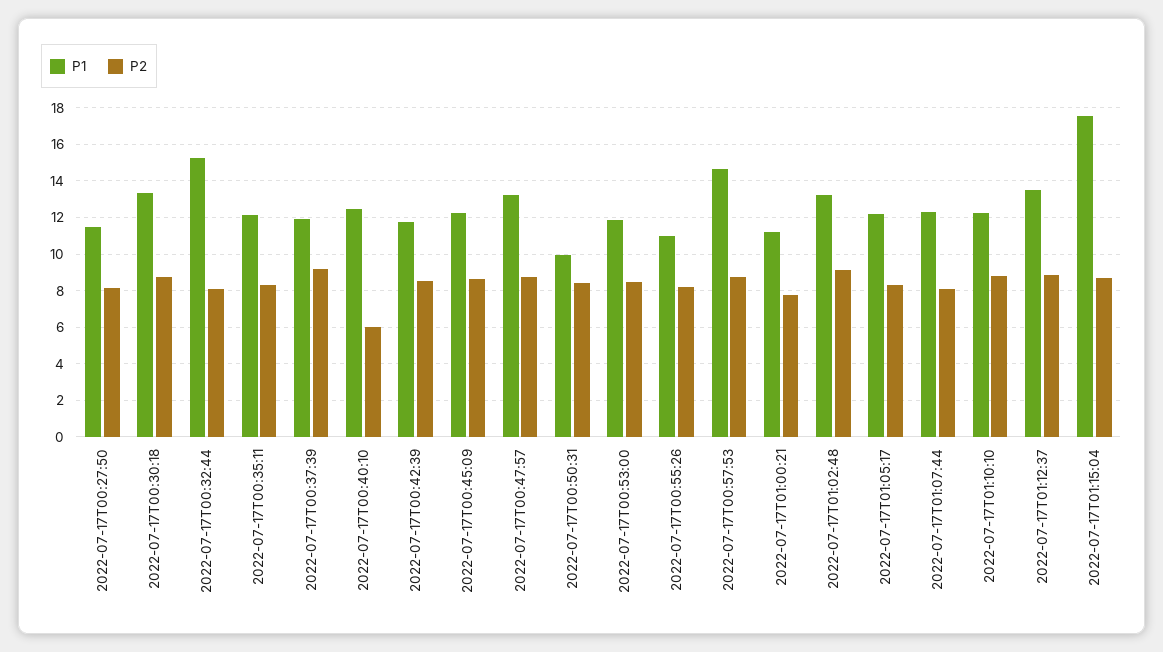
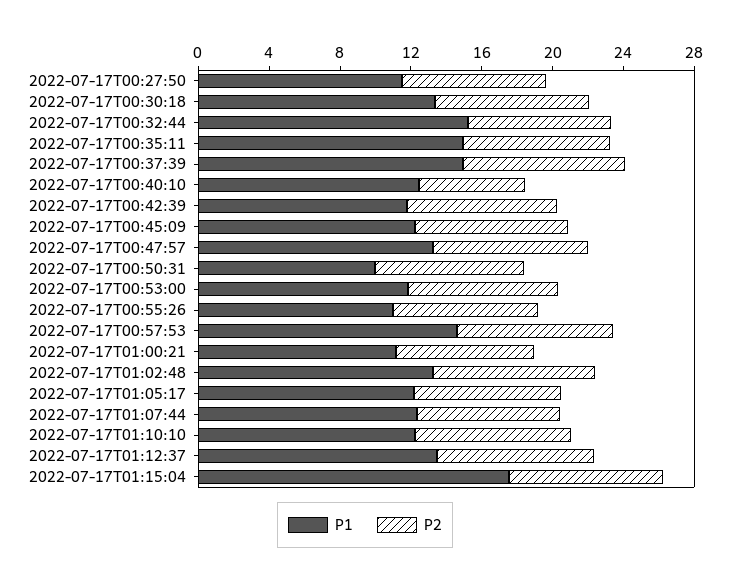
  {
    "P1": {
      "2022-07-17T00:27:50": 11.5,
      "2022-07-17T00:30:18": 13.5,
      "2022-07-17T00:32:44": 15.5,
-     "2022-07-17T00:35:11": 12,
+     "2022-07-17T00:35:11": 15,
-     "2022-07-17T00:37:39": 12,
+     "2022-07-17T00:37:39": 15,
      "2022-07-17T00:40:10": 12.5,
      "2022-07-17T00:42:39": 12,
      "2022-07-17T00:45:09": 12.5,
      "2022-07-17T00:47:57": 13,
      "2022-07-17T00:50:31": 10,
      "2022-07-17T00:53:00": 12,
      "2022-07-17T00:55:26": 11,
      "2022-07-17T00:57:53": 14.5,
      "2022-07-17T01:00:21": 11,
      "2022-07-17T01:02:48": 13.5,
      "2022-07-17T01:05:17": 12,
      "2022-07-17T01:07:44": 12.5,
      "2022-07-17T01:10:10": 12.5,
      "2022-07-17T01:12:37": 13.5,
      "2022-07-17T01:15:04": 17.5
    },
    "P2": {
      "2022-07-17T00:27:50": 8,
      "2022-07-17T00:30:18": 8.5,
      "2022-07-17T00:32:44": 8,
      "2022-07-17T00:35:11": 8.5,
      "2022-07-17T00:37:39": 9,
      "2022-07-17T00:40:10": 6,
      "2022-07-17T00:42:39": 8.5,
      "2022-07-17T00:45:09": 8.5,
      "2022-07-17T00:47:57": 9,
      "2022-07-17T00:50:31": 8.5,
      "2022-07-17T00:53:00": 8.5,
      "2022-07-17T00:55:26": 8,
      "2022-07-17T00:57:53": 9,
      "2022-07-17T01:00:21": 8,
      "2022-07-17T01:02:48": 9,
      "2022-07-17T01:05:17": 8.5,
      "2022-07-17T01:07:44": 8,
      "2022-07-17T01:10:10": 9,
      "2022-07-17T01:12:37": 9,
      "2022-07-17T01:15:04": 8.5
    }
  }

